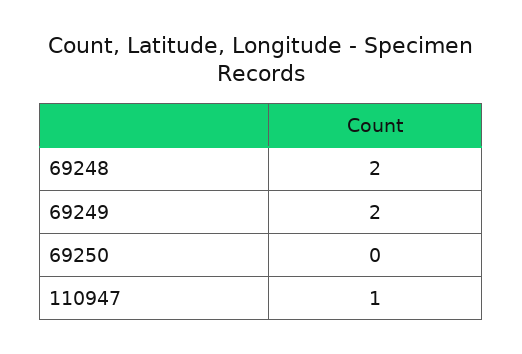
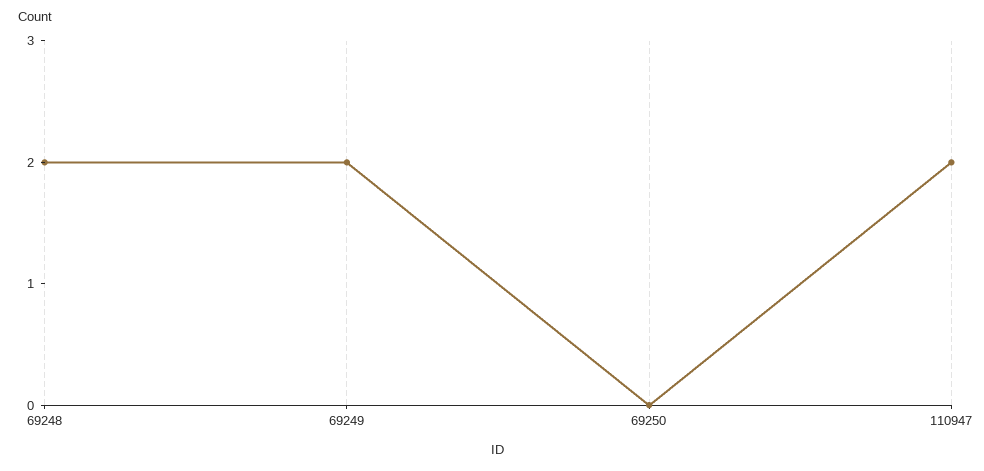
  {
    "69248": 2,
    "69249": 2,
    "69250": 0,
-   "110947": 1
+   "110947": 2
  }

